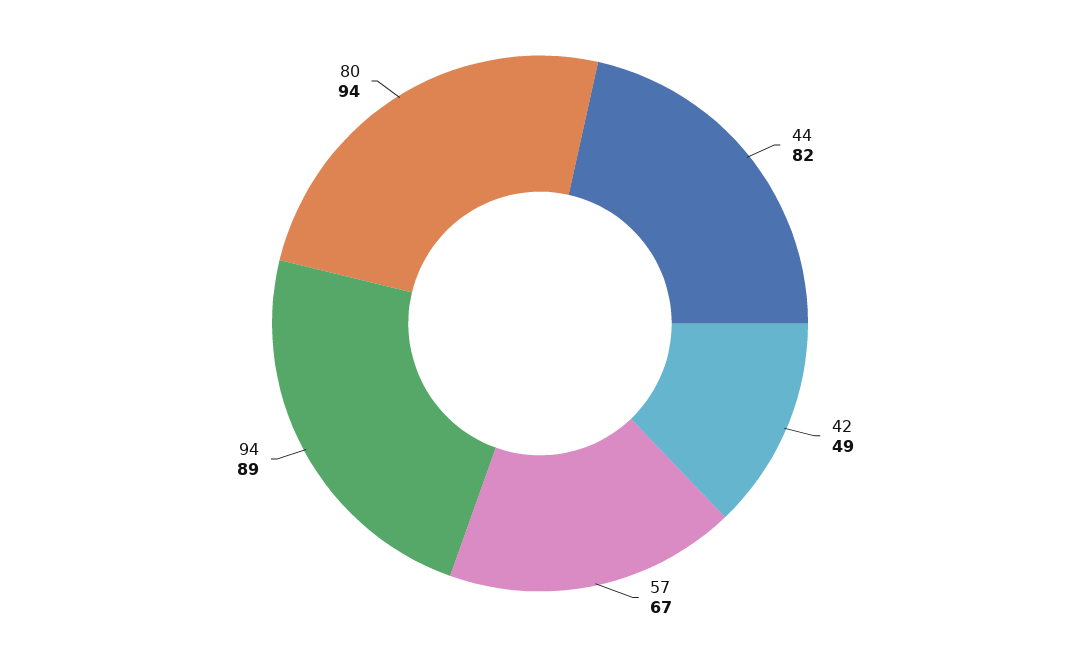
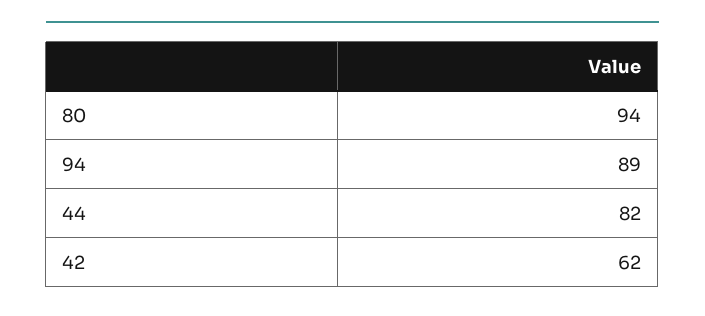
  {
    "44": 82,
-   "42": 49,
+   "42": 62,
-   "57": 67,
    "94": 89,
    "80": 94
  }

